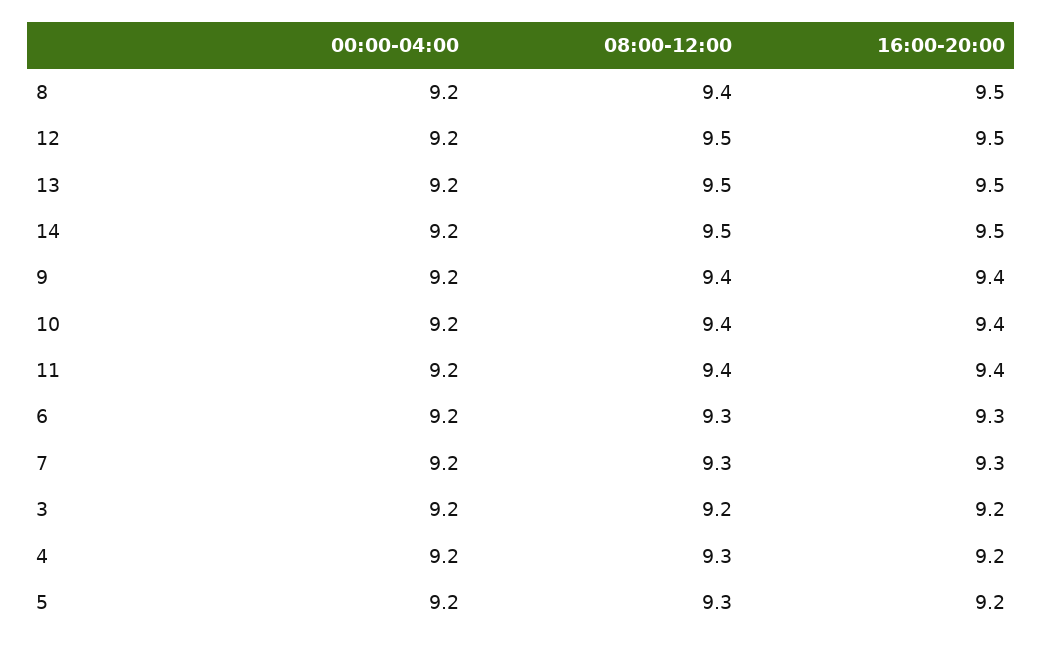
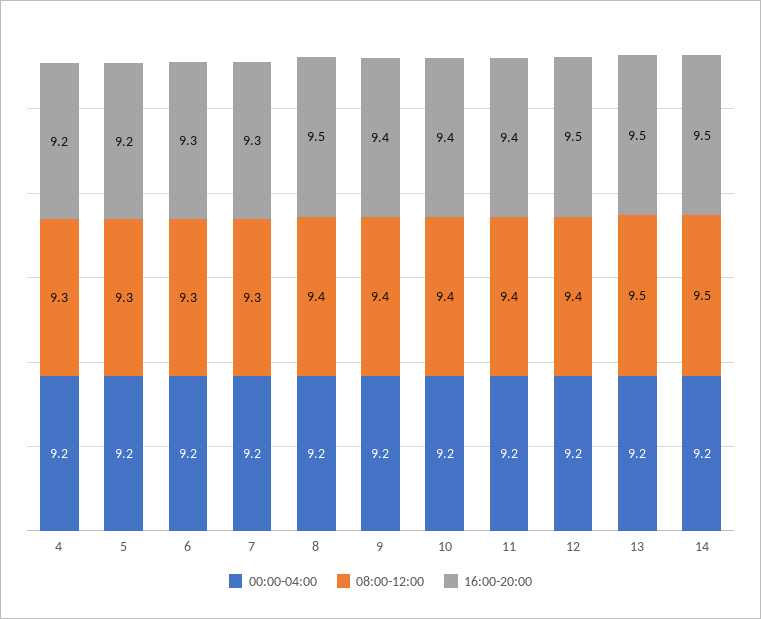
  {
    "00:00-04:00": {
      "8": 9.2,
      "12": 9.2,
      "13": 9.2,
      "14": 9.2,
      "9": 9.2,
      "10": 9.2,
      "11": 9.2,
      "6": 9.2,
      "7": 9.2,
-     "3": 9.2,
      "4": 9.2,
      "5": 9.2
    },
    "08:00-12:00": {
      "8": 9.4,
-     "12": 9.5,
+     "12": 9.4,
      "13": 9.5,
      "14": 9.5,
      "9": 9.4,
      "10": 9.4,
      "11": 9.4,
      "6": 9.3,
      "7": 9.3,
-     "3": 9.2,
      "4": 9.3,
      "5": 9.3
    },
    "16:00-20:00": {
      "8": 9.5,
      "12": 9.5,
      "13": 9.5,
      "14": 9.5,
      "9": 9.4,
      "10": 9.4,
      "11": 9.4,
      "6": 9.3,
      "7": 9.3,
-     "3": 9.2,
      "4": 9.2,
      "5": 9.2
    }
  }

